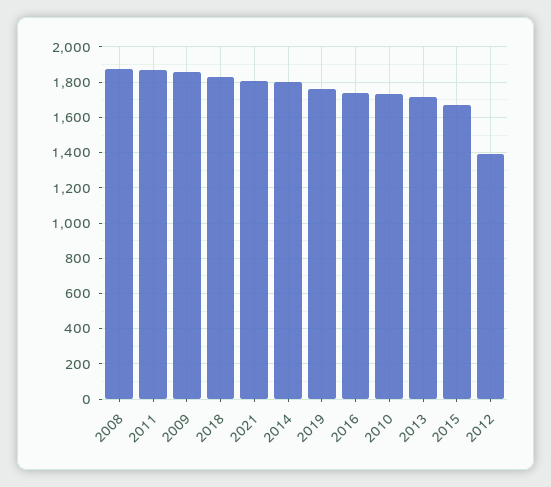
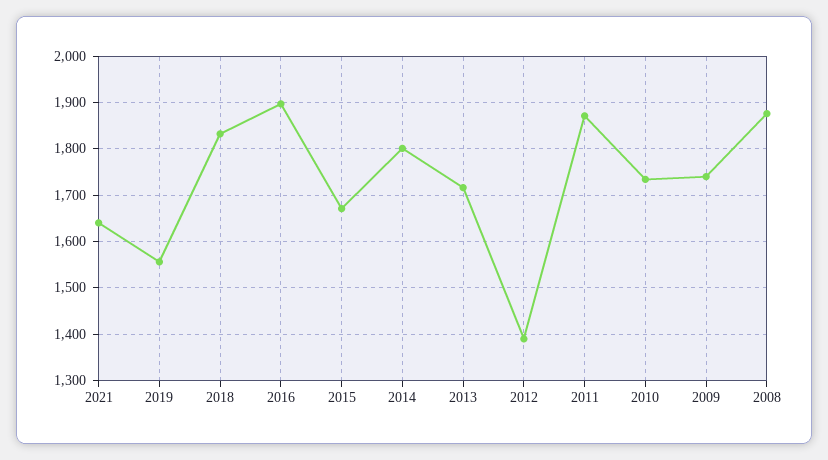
  {
    "2008": 1880,
    "2011": 1880,
-   "2009": 1850,
+   "2009": 1740,
    "2018": 1840,
-   "2021": 1800,
+   "2021": 1640,
    "2014": 1800,
-   "2019": 1750,
+   "2019": 1560,
-   "2016": 1750,
+   "2016": 1900,
    "2010": 1740,
    "2013": 1720,
    "2015": 1680,
    "2012": 1400
  }

